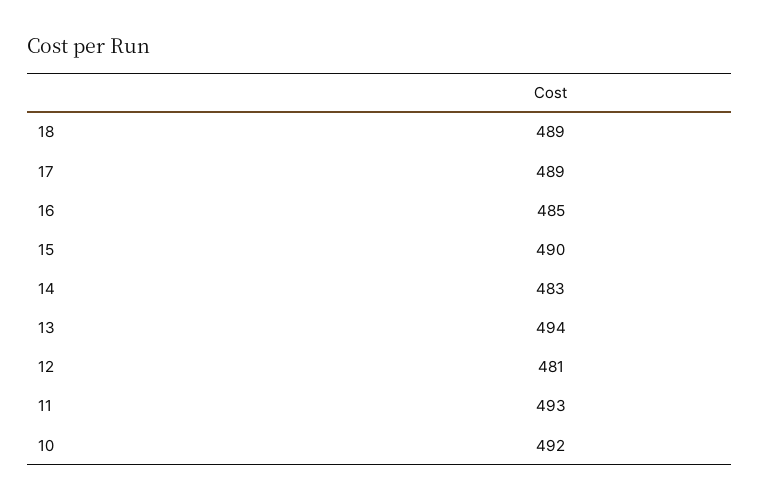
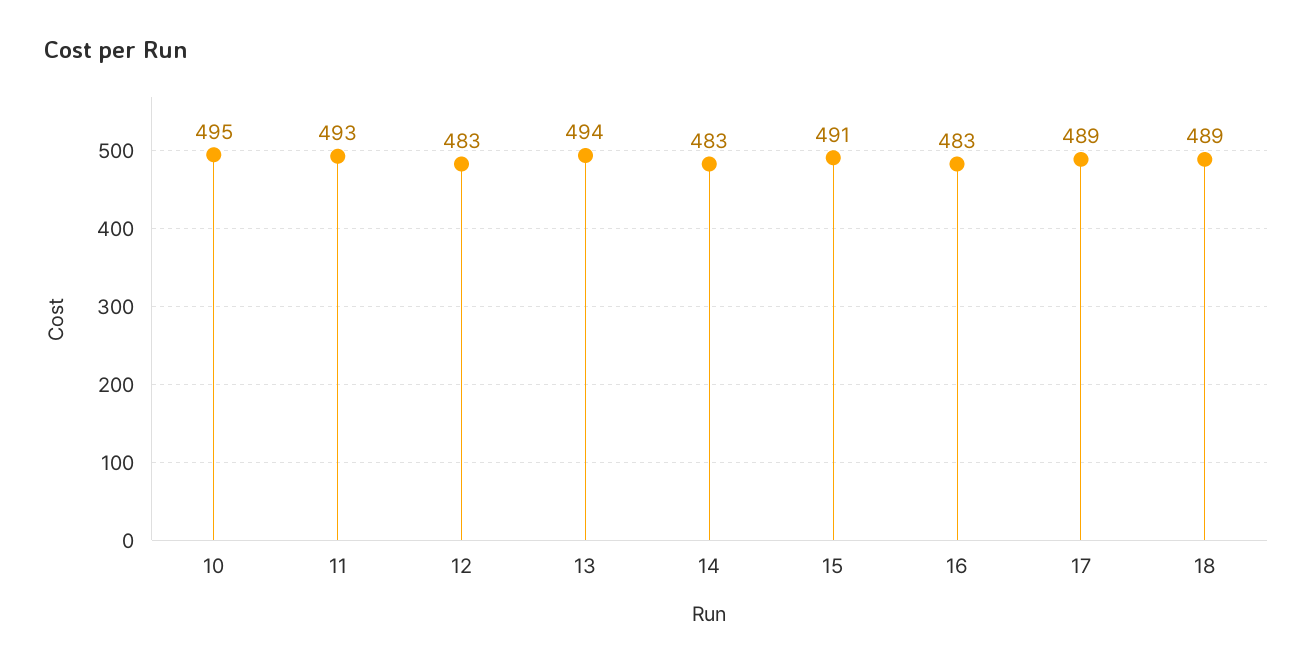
  {
    "18": 489,
    "17": 489,
-   "16": 485,
+   "16": 483,
-   "15": 490,
+   "15": 491,
    "14": 483,
    "13": 494,
-   "12": 481,
+   "12": 483,
    "11": 493,
-   "10": 492
+   "10": 495
  }

